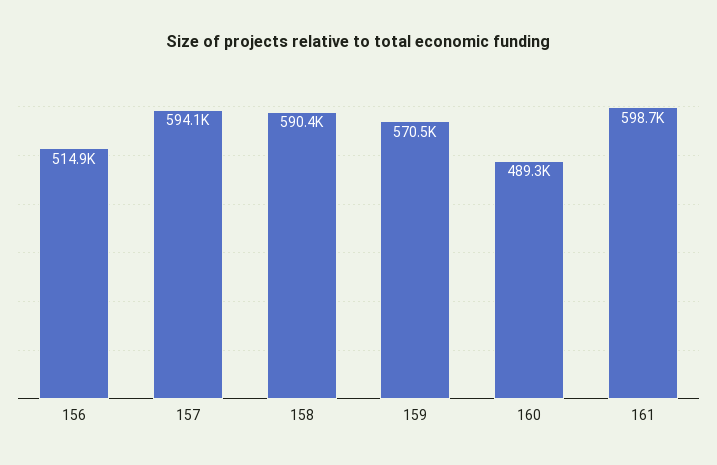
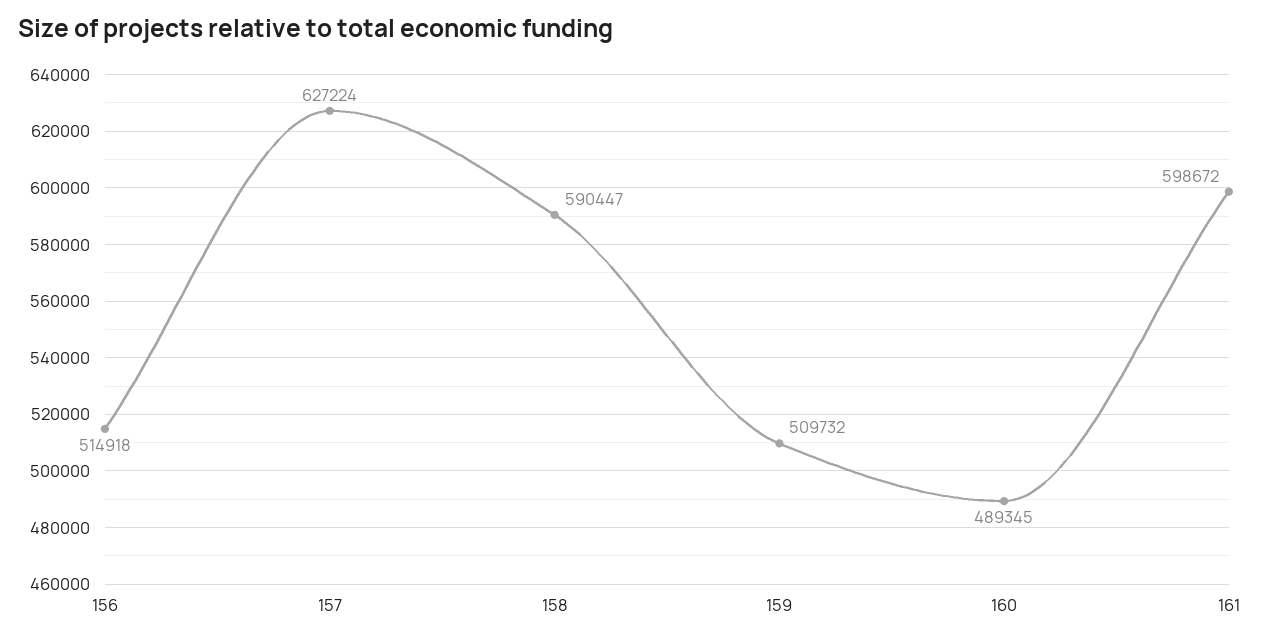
  {
    "156": 514918,
-   "157": 594100,
+   "157": 627224,
    "158": 590447,
-   "159": 570500,
+   "159": 509732,
    "160": 489345,
    "161": 598672
  }

